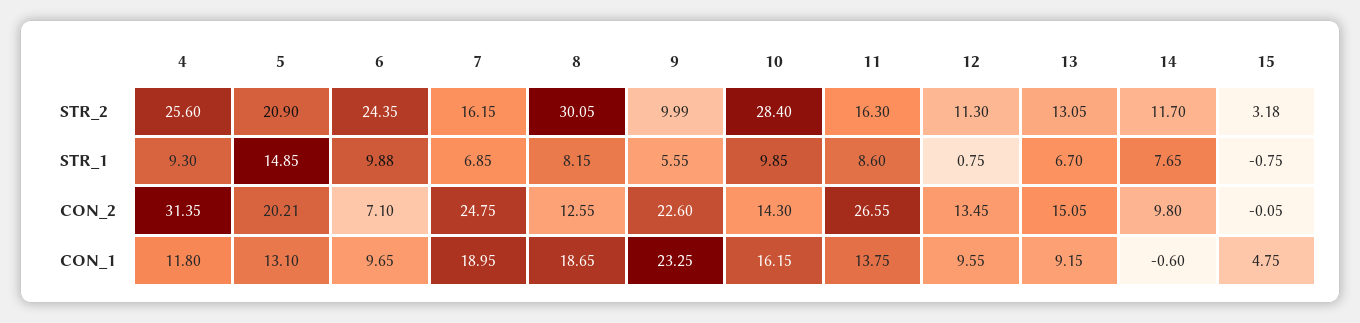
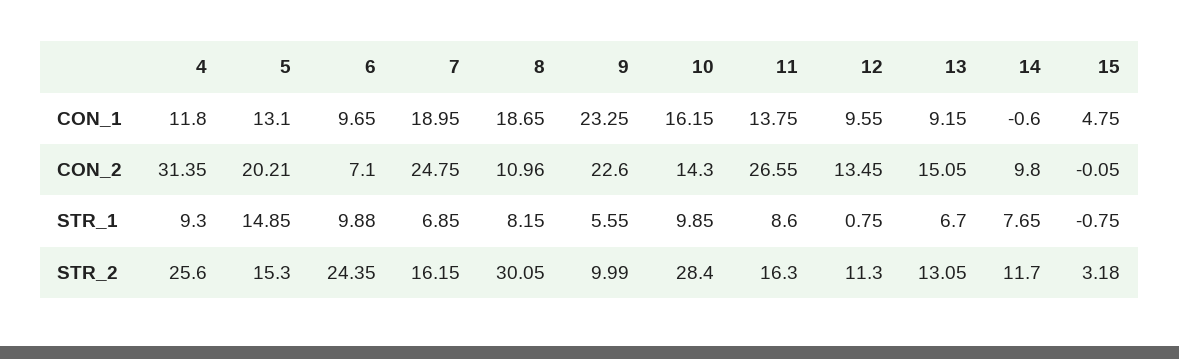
  {
    "4": {
      "STR_2": 25.6,
      "STR_1": 9.3,
      "CON_2": 31.35,
      "CON_1": 11.8
    },
    "5": {
-     "STR_2": 20.9,
+     "STR_2": 15.3,
      "STR_1": 14.85,
      "CON_2": 20.21,
      "CON_1": 13.1
    },
    "6": {
      "STR_2": 24.35,
      "STR_1": 9.88,
      "CON_2": 7.1,
      "CON_1": 9.65
    },
    "7": {
      "STR_2": 16.15,
      "STR_1": 6.85,
      "CON_2": 24.75,
      "CON_1": 18.95
    },
    "8": {
      "STR_2": 30.05,
      "STR_1": 8.15,
-     "CON_2": 12.55,
+     "CON_2": 10.96,
      "CON_1": 18.65
    },
    "9": {
      "STR_2": 9.99,
      "STR_1": 5.55,
      "CON_2": 22.6,
      "CON_1": 23.25
    },
    "10": {
      "STR_2": 28.4,
      "STR_1": 9.85,
      "CON_2": 14.3,
      "CON_1": 16.15
    },
    "11": {
      "STR_2": 16.3,
      "STR_1": 8.6,
      "CON_2": 26.55,
      "CON_1": 13.75
    },
    "12": {
      "STR_2": 11.3,
      "STR_1": 0.75,
      "CON_2": 13.45,
      "CON_1": 9.55
    },
    "13": {
      "STR_2": 13.05,
      "STR_1": 6.7,
      "CON_2": 15.05,
      "CON_1": 9.15
    },
    "14": {
      "STR_2": 11.7,
      "STR_1": 7.65,
      "CON_2": 9.8,
      "CON_1": -0.6
    },
    "15": {
      "STR_2": 3.18,
      "STR_1": -0.75,
      "CON_2": -0.05,
      "CON_1": 4.75
    }
  }

